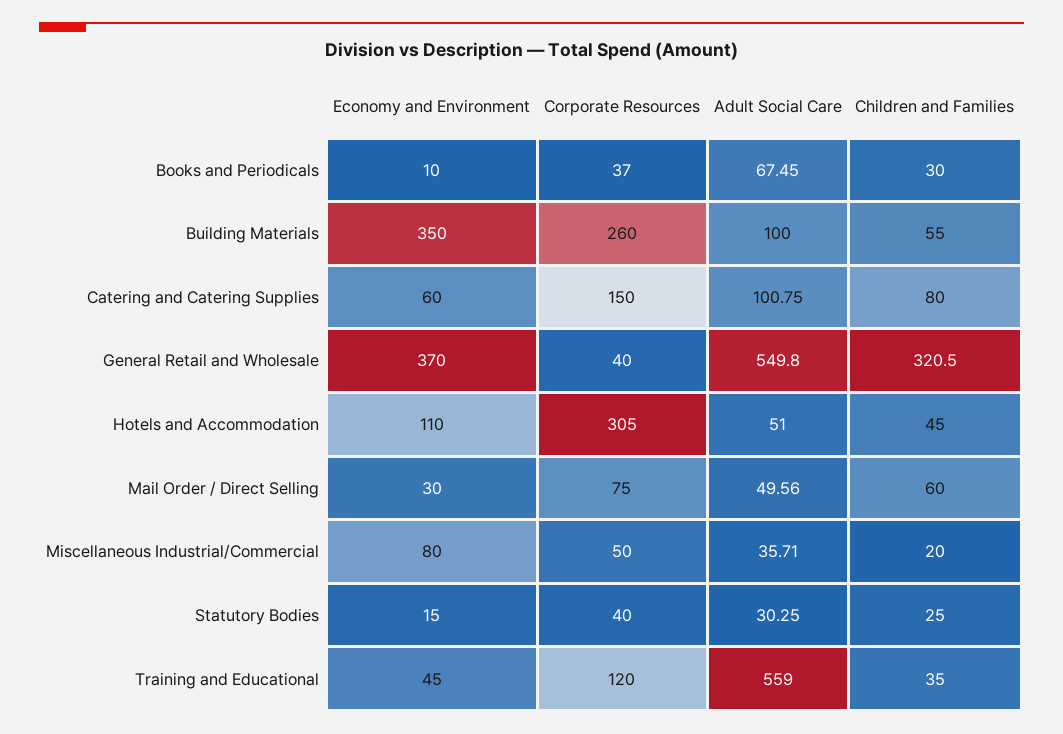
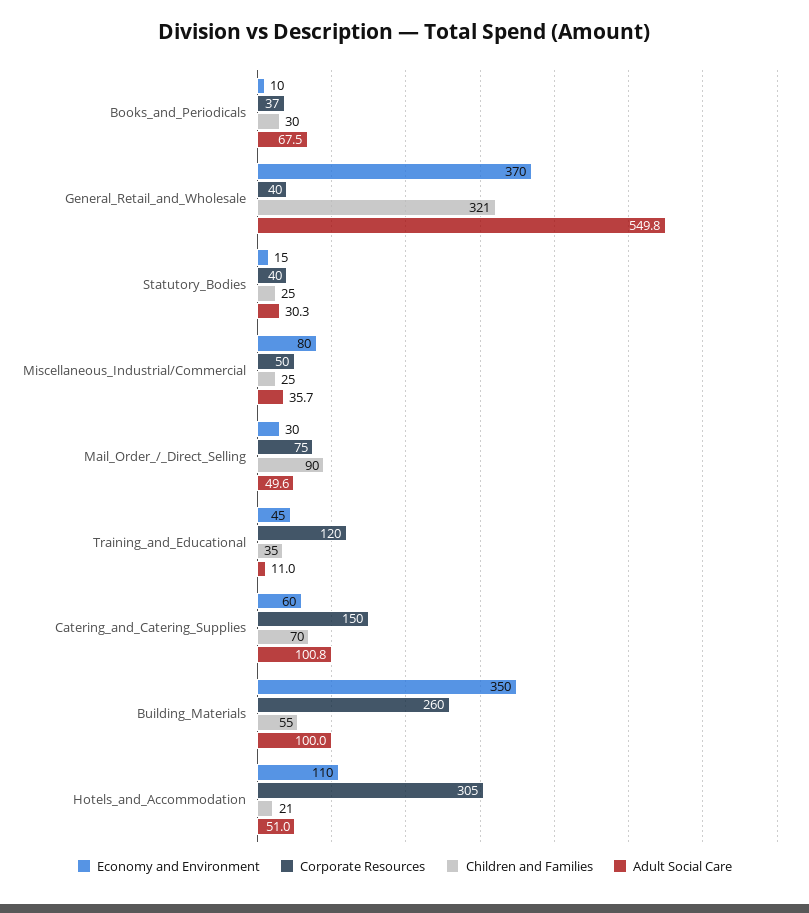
  {
    "Economy and Environment": {
      "Books and Periodicals": 10,
      "Building Materials": 350,
      "Catering and Catering Supplies": 60,
      "General Retail and Wholesale": 370,
      "Hotels and Accommodation": 110,
      "Mail Order / Direct Selling": 30,
      "Miscellaneous Industrial/Commercial": 80,
      "Statutory Bodies": 15,
      "Training and Educational": 45
    },
    "Corporate Resources": {
      "Books and Periodicals": 37,
      "Building Materials": 260,
      "Catering and Catering Supplies": 150,
      "General Retail and Wholesale": 40,
      "Hotels and Accommodation": 305,
      "Mail Order / Direct Selling": 75,
      "Miscellaneous Industrial/Commercial": 50,
      "Statutory Bodies": 40,
      "Training and Educational": 120
    },
    "Adult Social Care": {
      "Books and Periodicals": 67.45,
      "Building Materials": 100,
      "Catering and Catering Supplies": 100.75,
      "General Retail and Wholesale": 549.8,
      "Hotels and Accommodation": 51,
      "Mail Order / Direct Selling": 49.56,
      "Miscellaneous Industrial/Commercial": 35.71,
      "Statutory Bodies": 30.25,
-     "Training and Educational": 559
+     "Training and Educational": 11
    },
    "Children and Families": {
      "Books and Periodicals": 30,
      "Building Materials": 55,
-     "Catering and Catering Supplies": 80,
+     "Catering and Catering Supplies": 70,
      "General Retail and Wholesale": 320.5,
-     "Hotels and Accommodation": 45,
+     "Hotels and Accommodation": 21,
-     "Mail Order / Direct Selling": 60,
+     "Mail Order / Direct Selling": 90,
-     "Miscellaneous Industrial/Commercial": 20,
+     "Miscellaneous Industrial/Commercial": 25,
      "Statutory Bodies": 25,
      "Training and Educational": 35
    }
  }

